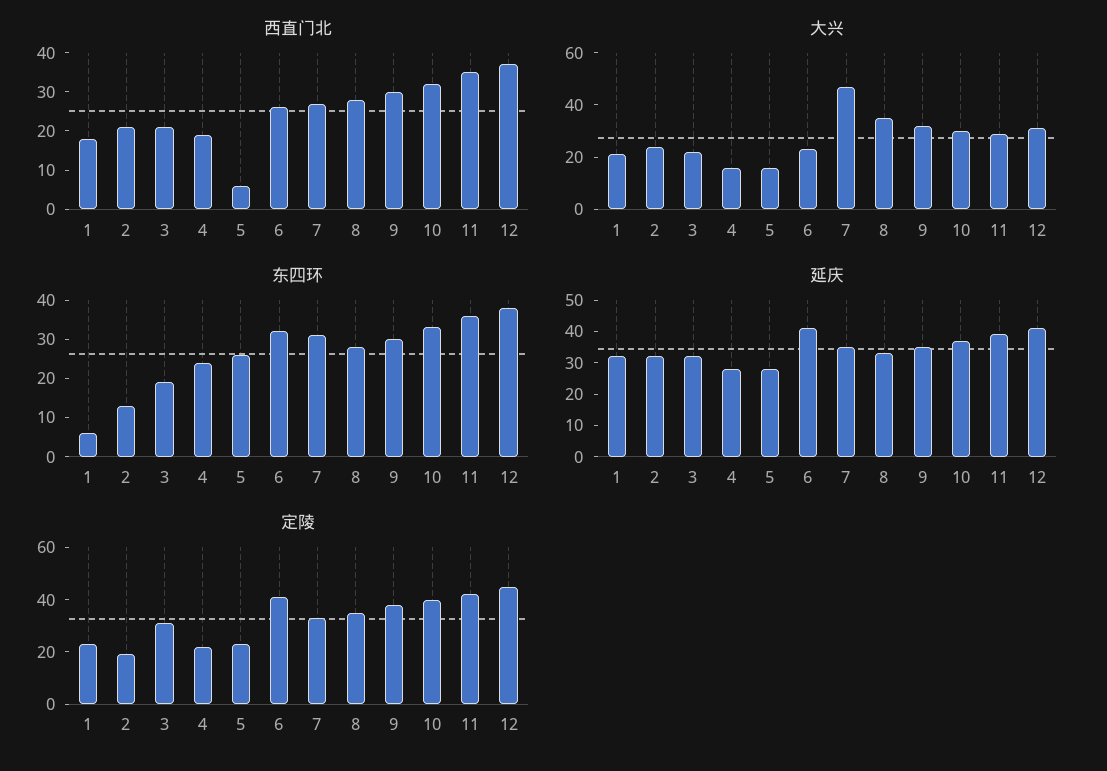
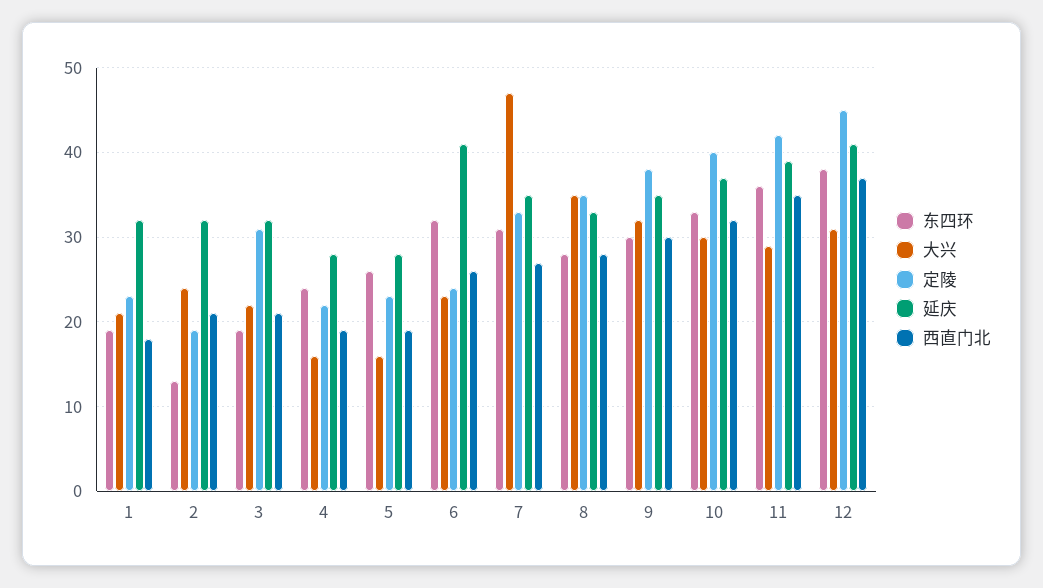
  {
    "西直门北": {
      "1": 18,
      "2": 21,
      "3": 21,
      "4": 19,
-     "5": 5,
+     "5": 19,
      "6": 26,
      "7": 27,
      "8": 28,
      "9": 30,
      "10": 32,
      "11": 35,
      "12": 37
    },
    "大兴": {
      "1": 21,
      "2": 24,
      "3": 22,
      "4": 16,
      "5": 16,
      "6": 23,
      "7": 47,
      "8": 35,
      "9": 32,
      "10": 30,
      "11": 29,
      "12": 31
    },
    "东四环": {
-     "1": 5,
+     "1": 19,
      "2": 13,
      "3": 19,
      "4": 24,
      "5": 26,
      "6": 32,
      "7": 31,
      "8": 28,
      "9": 30,
      "10": 33,
      "11": 36,
      "12": 38
    },
    "延庆": {
      "1": 32,
      "2": 32,
      "3": 32,
      "4": 28,
      "5": 28,
      "6": 41,
      "7": 35,
      "8": 33,
      "9": 35,
      "10": 37,
      "11": 39,
      "12": 41
    },
    "定陵": {
      "1": 23,
      "2": 19,
      "3": 31,
      "4": 22,
      "5": 23,
-     "6": 40,
+     "6": 24,
      "7": 33,
      "8": 35,
      "9": 38,
      "10": 40,
      "11": 42,
      "12": 45
    }
  }

